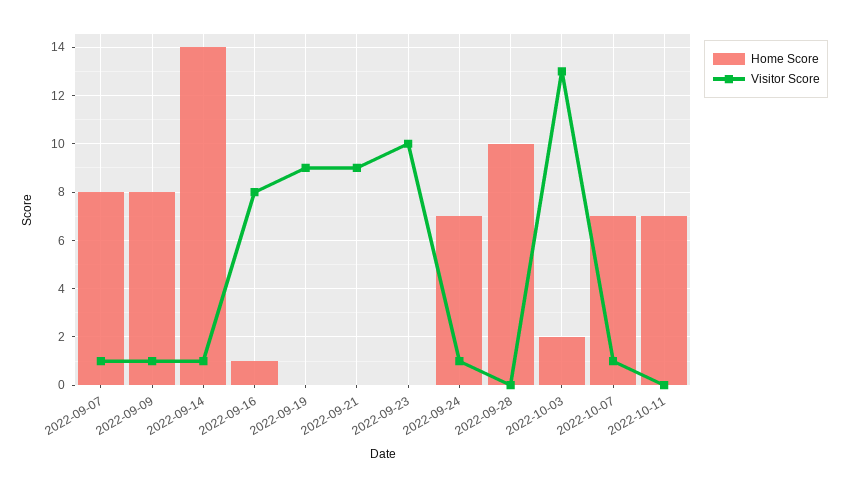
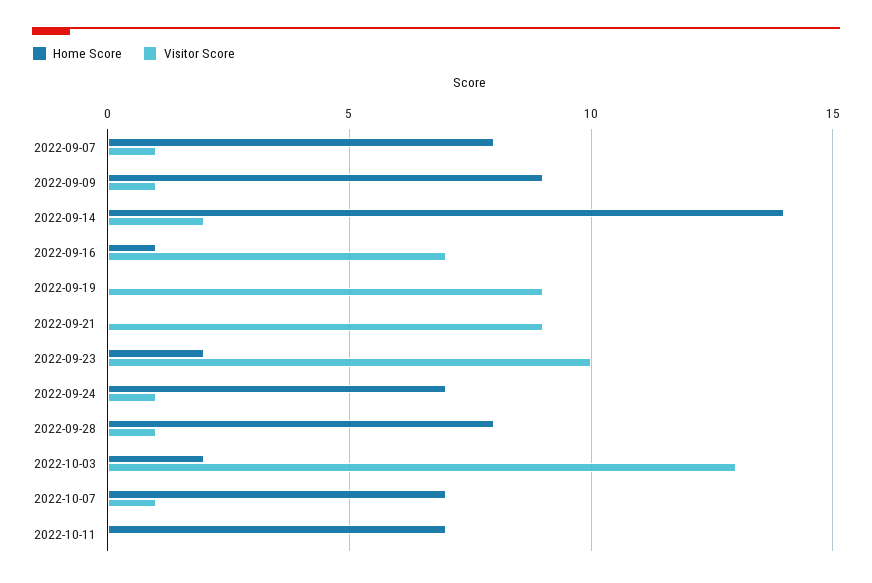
  {
    "Home Score": {
      "2022-09-07": 8,
-     "2022-09-09": 8,
+     "2022-09-09": 9,
      "2022-09-14": 14,
      "2022-09-16": 1,
      "2022-09-19": 0,
      "2022-09-21": 0,
-     "2022-09-23": 0,
+     "2022-09-23": 2,
      "2022-09-24": 7,
-     "2022-09-28": 10,
+     "2022-09-28": 8,
      "2022-10-03": 2,
      "2022-10-07": 7,
      "2022-10-11": 7
    },
    "Visitor Score": {
      "2022-09-07": 1,
      "2022-09-09": 1,
-     "2022-09-14": 1,
+     "2022-09-14": 2,
-     "2022-09-16": 8,
+     "2022-09-16": 7,
      "2022-09-19": 9,
      "2022-09-21": 9,
      "2022-09-23": 10,
      "2022-09-24": 1,
-     "2022-09-28": 0,
+     "2022-09-28": 1,
      "2022-10-03": 13,
      "2022-10-07": 1,
      "2022-10-11": 0
    }
  }

